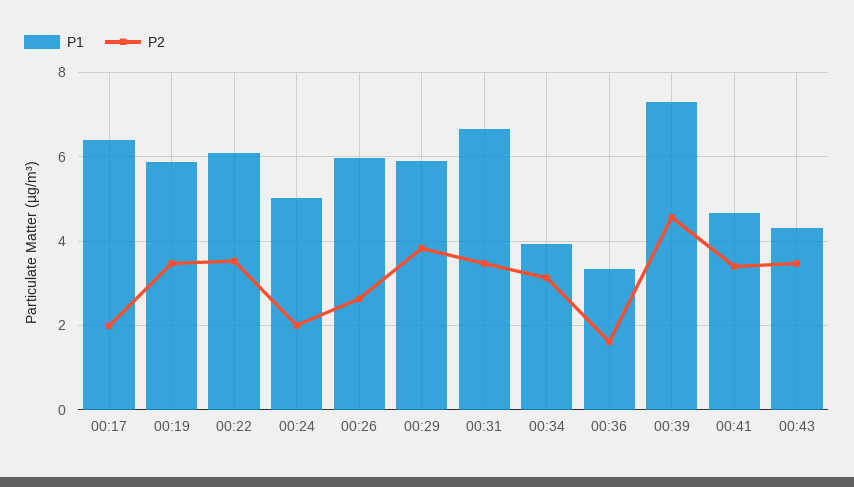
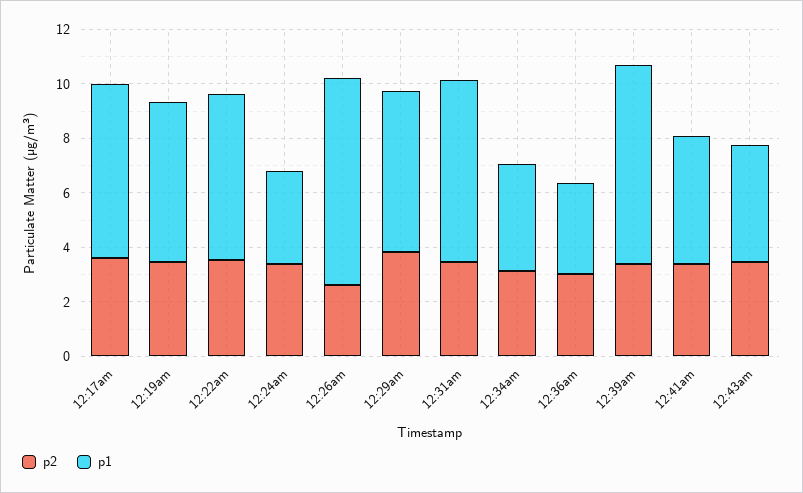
  {
    "P1": {
      "00:17": 6.4,
      "00:19": 5.8,
      "00:22": 6.2,
-     "00:24": 5,
+     "00:24": 3.5,
-     "00:26": 6,
+     "00:26": 7.5,
      "00:29": 6,
      "00:31": 6.6,
      "00:34": 4,
      "00:36": 3.4,
      "00:39": 7.4,
      "00:41": 4.6,
      "00:43": 4.4
    },
    "P2": {
-     "00:17": 2,
+     "00:17": 3.5,
      "00:19": 3.4,
      "00:22": 3.6,
-     "00:24": 2,
+     "00:24": 3.5,
      "00:26": 2.6,
      "00:29": 3.8,
      "00:31": 3.4,
      "00:34": 3.2,
-     "00:36": 1.6,
+     "00:36": 3,
-     "00:39": 4.6,
+     "00:39": 3.5,
      "00:41": 3.4,
      "00:43": 3.4
    }
  }

